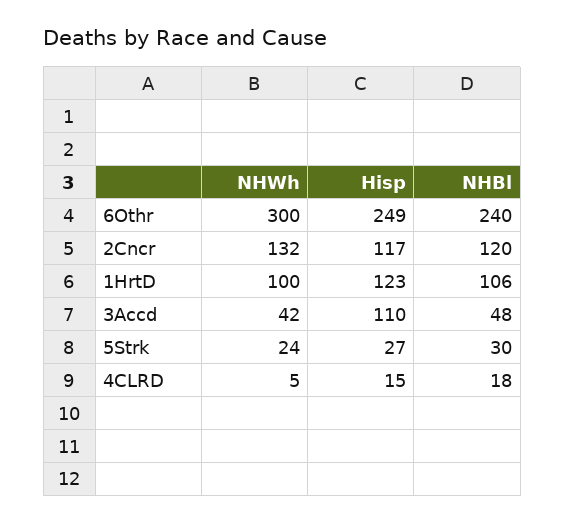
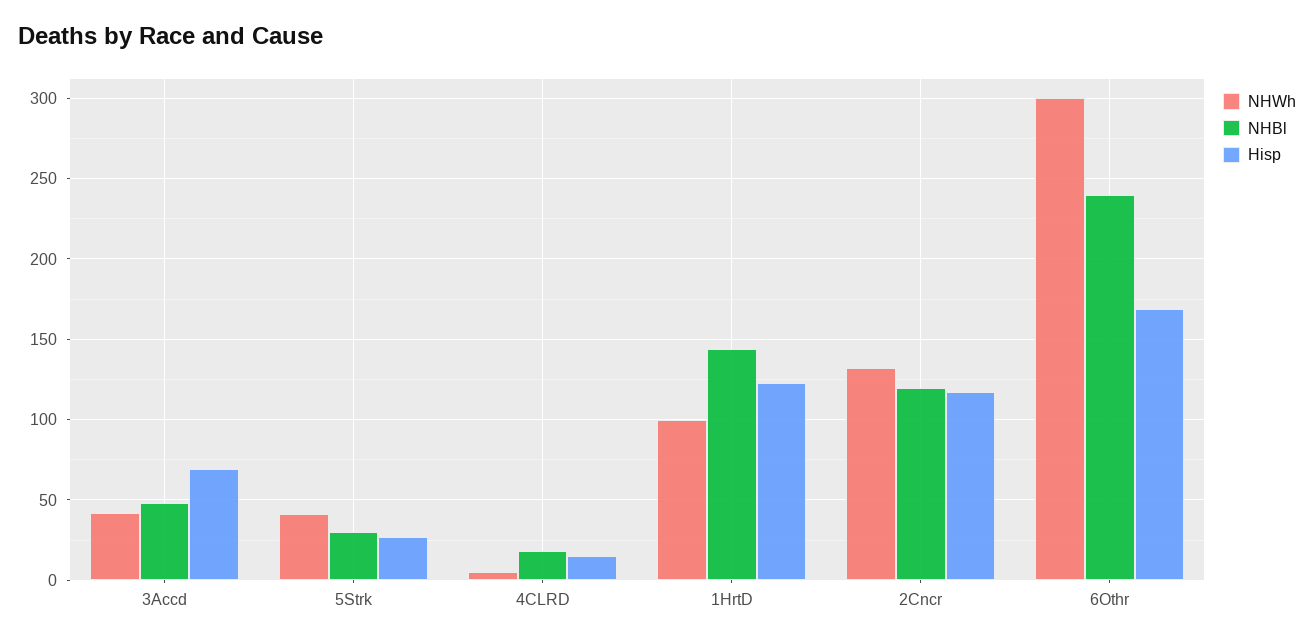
  {
    "NHWh": {
      "6Othr": 300,
      "2Cncr": 132,
      "1HrtD": 100,
      "3Accd": 42,
-     "5Strk": 24,
+     "5Strk": 40,
      "4CLRD": 5
    },
    "Hisp": {
-     "6Othr": 249,
+     "6Othr": 170,
      "2Cncr": 117,
      "1HrtD": 123,
-     "3Accd": 110,
+     "3Accd": 70,
      "5Strk": 27,
      "4CLRD": 15
    },
    "NHBl": {
      "6Othr": 240,
      "2Cncr": 120,
-     "1HrtD": 106,
+     "1HrtD": 145,
      "3Accd": 48,
      "5Strk": 30,
      "4CLRD": 18
    }
  }

